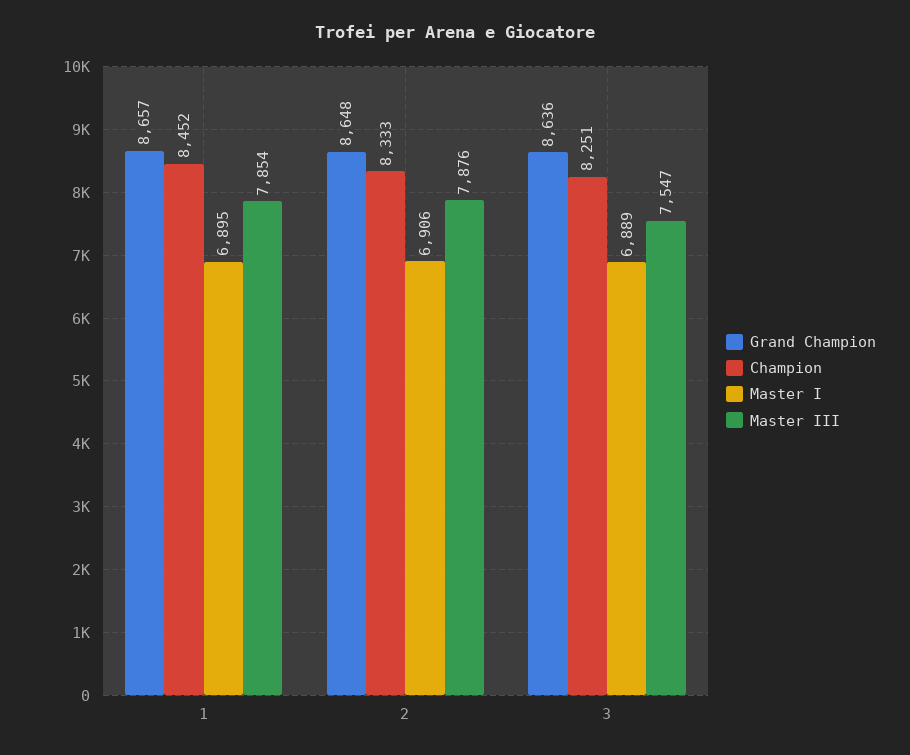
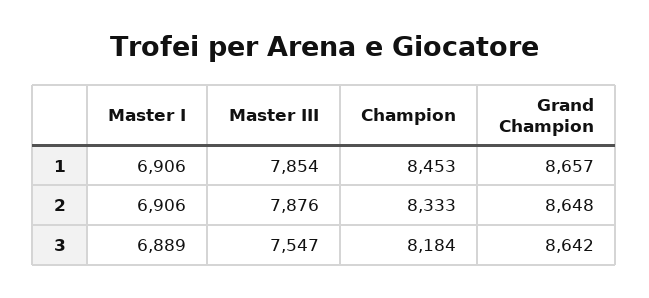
  {
    "Grand Champion": {
      "1": 8657,
      "2": 8648,
-     "3": 8636
+     "3": 8642
    },
    "Champion": {
-     "1": 8452,
+     "1": 8453,
      "2": 8333,
-     "3": 8251
+     "3": 8184
    },
    "Master I": {
-     "1": 6895,
+     "1": 6906,
      "2": 6906,
      "3": 6889
    },
    "Master III": {
      "1": 7854,
      "2": 7876,
      "3": 7547
    }
  }

